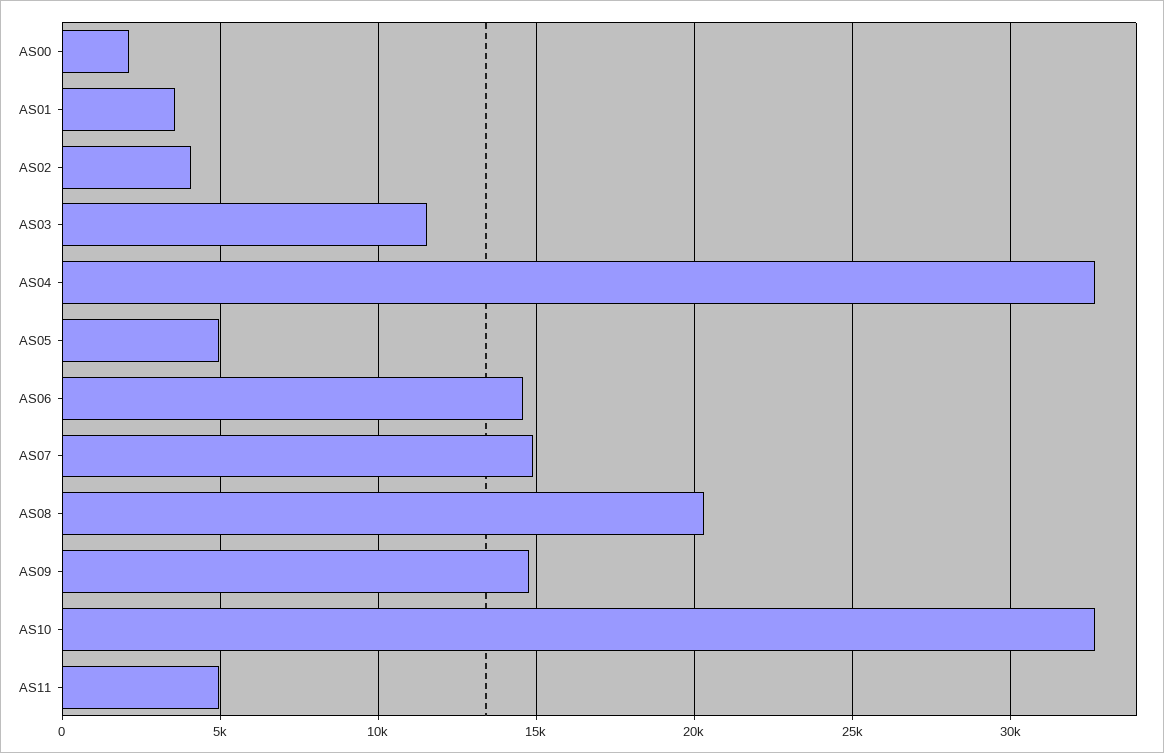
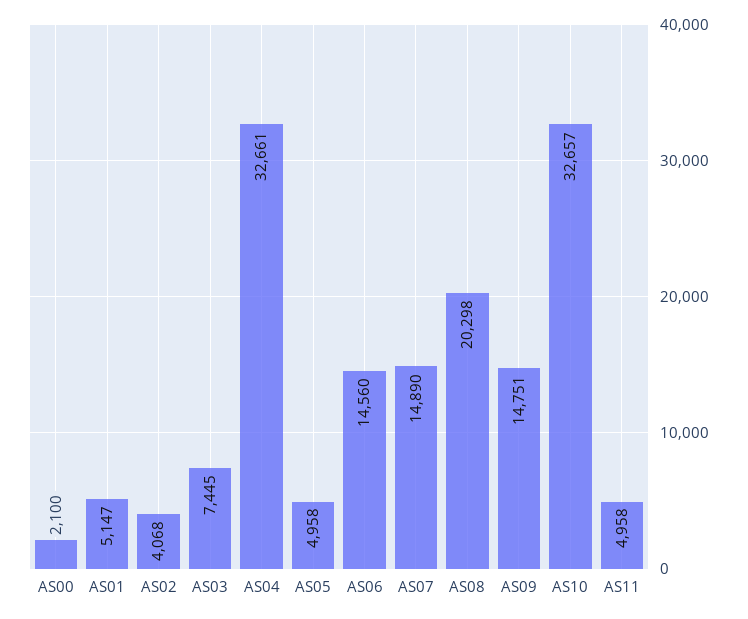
  {
    "AS00": 2100,
-   "AS01": 3500,
+   "AS01": 5147,
    "AS02": 4068,
-   "AS03": 11500,
+   "AS03": 7445,
    "AS04": 32661,
    "AS05": 4958,
    "AS06": 14560,
    "AS07": 14890,
    "AS08": 20298,
    "AS09": 14751,
    "AS10": 32657,
    "AS11": 4958
  }

